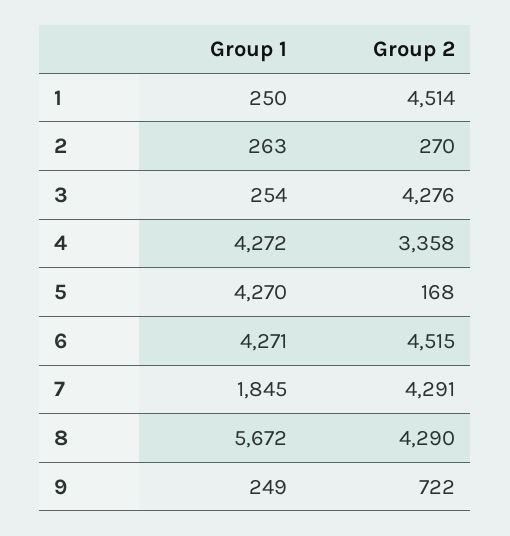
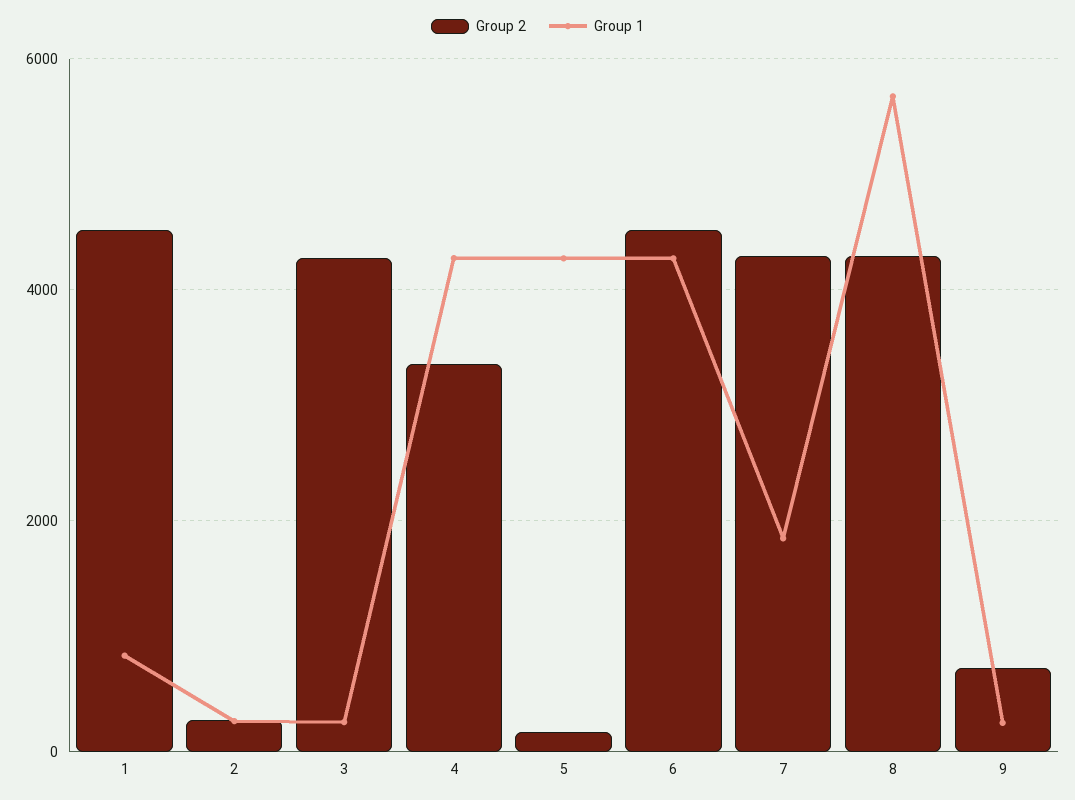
  {
    "Group 1": {
-     "1": 250,
+     "1": 800,
      "2": 263,
      "3": 254,
      "4": 4272,
      "5": 4270,
      "6": 4271,
      "7": 1845,
      "8": 5672,
      "9": 249
    },
    "Group 2": {
      "1": 4514,
      "2": 270,
      "3": 4276,
      "4": 3358,
      "5": 168,
      "6": 4515,
      "7": 4291,
      "8": 4290,
      "9": 722
    }
  }

